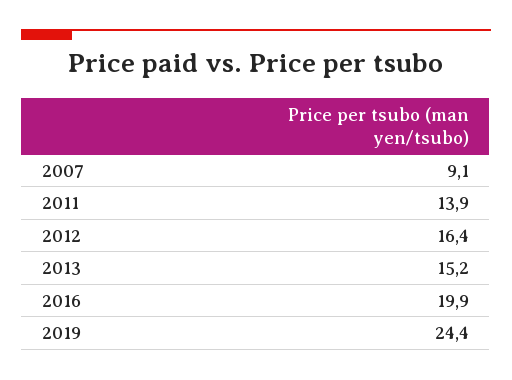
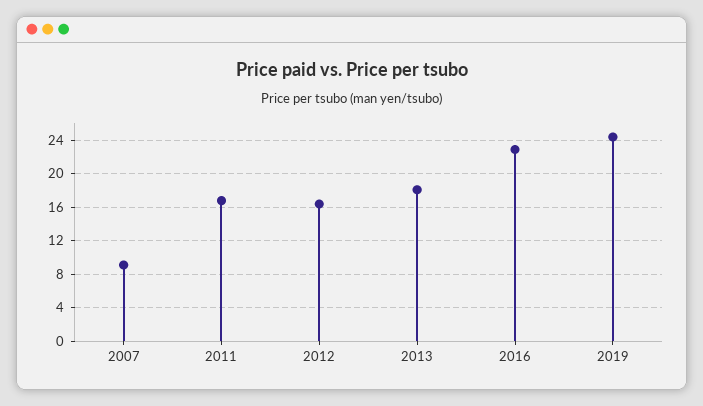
  {
    "2007": 9.1,
-   "2011": 13.9,
+   "2011": 17,
    "2012": 16.4,
-   "2013": 15.2,
+   "2013": 18,
-   "2016": 19.9,
+   "2016": 23,
    "2019": 24.4
  }

